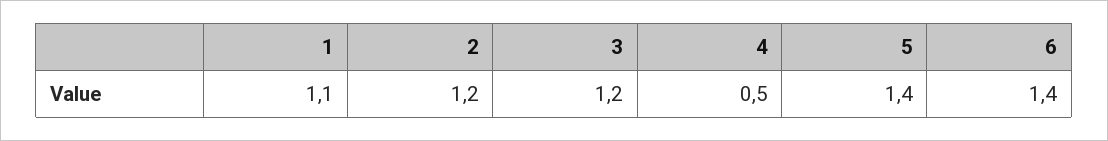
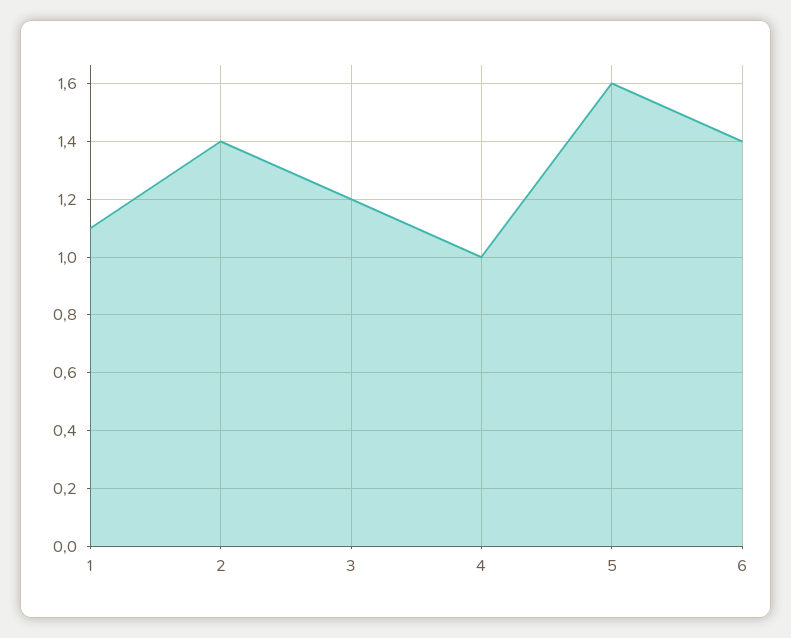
  {
    "1": 1.1,
-   "2": 1.2,
+   "2": 1.4,
    "3": 1.2,
-   "4": 0.5,
+   "4": 1,
-   "5": 1.4,
+   "5": 1.6,
    "6": 1.4
  }

